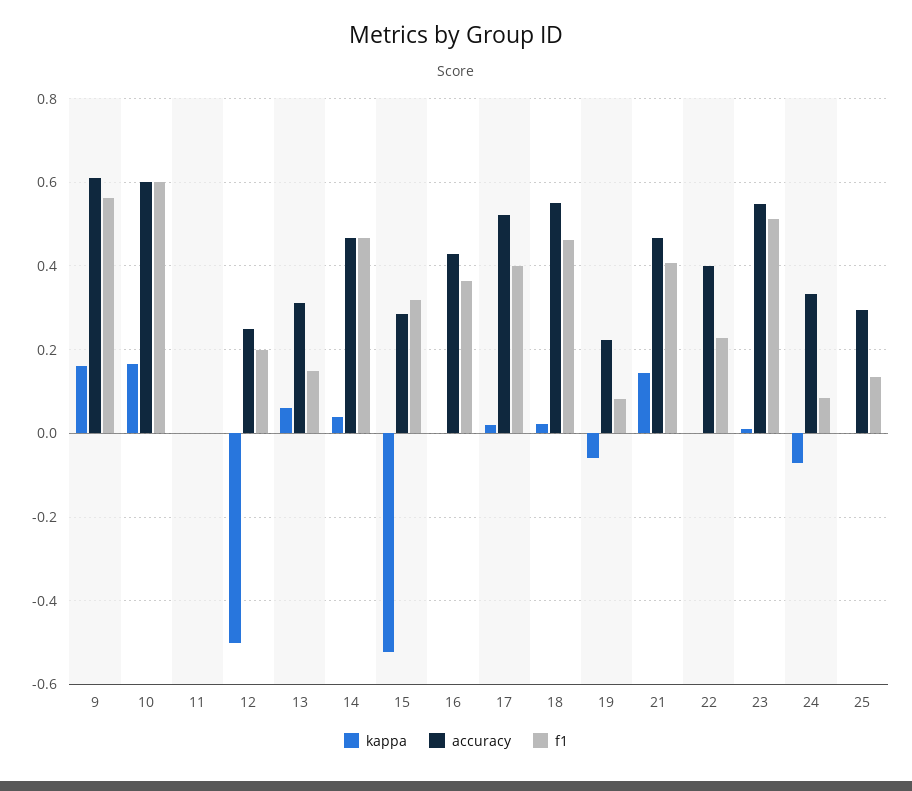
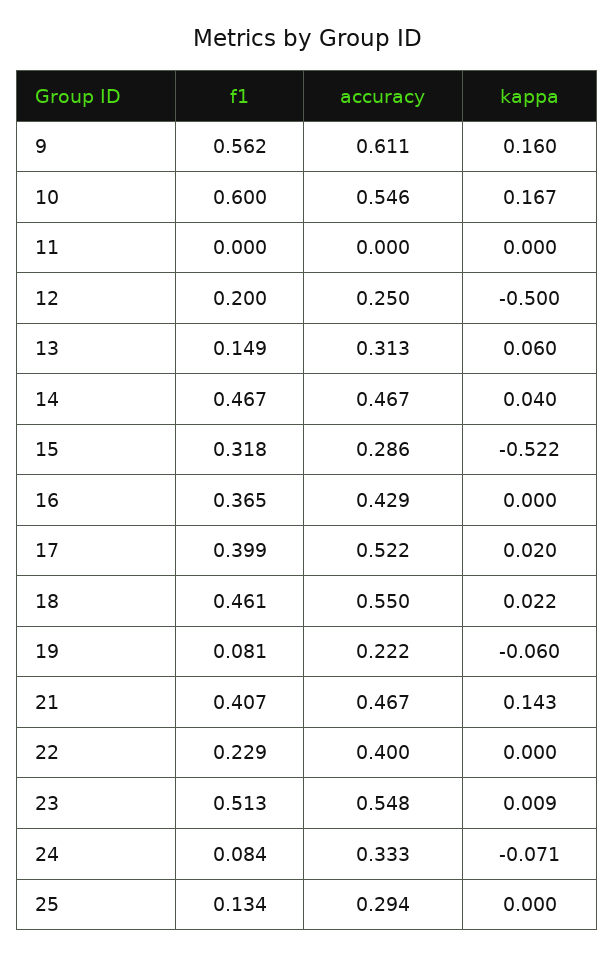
  {
    "kappa": {
      "9": 0.16,
      "10": 0.167,
      "11": 0,
      "12": -0.5,
      "13": 0.06,
      "14": 0.04,
      "15": -0.522,
      "16": 0,
      "17": 0.02,
      "18": 0.022,
      "19": -0.06,
      "21": 0.143,
      "22": 0,
      "23": 0.009,
      "24": -0.071,
      "25": 0
    },
    "accuracy": {
      "9": 0.611,
-     "10": 0.6,
+     "10": 0.546,
      "11": 0,
      "12": 0.25,
      "13": 0.313,
      "14": 0.467,
      "15": 0.286,
      "16": 0.429,
      "17": 0.522,
      "18": 0.55,
      "19": 0.222,
      "21": 0.467,
      "22": 0.4,
      "23": 0.548,
      "24": 0.333,
      "25": 0.294
    },
    "f1": {
      "9": 0.562,
      "10": 0.6,
      "11": 0,
      "12": 0.2,
      "13": 0.149,
      "14": 0.467,
      "15": 0.318,
      "16": 0.365,
      "17": 0.399,
      "18": 0.461,
      "19": 0.081,
      "21": 0.407,
      "22": 0.229,
      "23": 0.513,
      "24": 0.084,
      "25": 0.134
    }
  }

